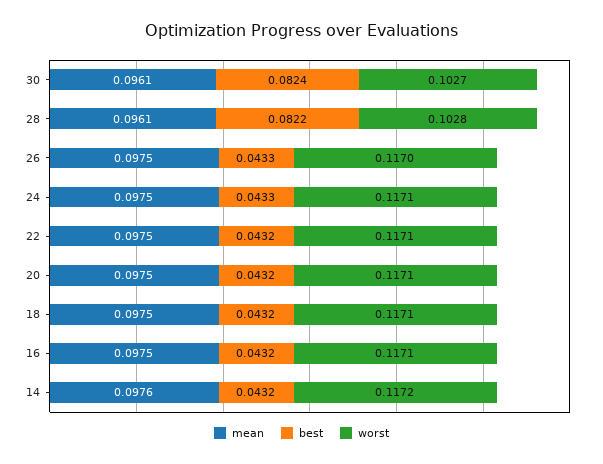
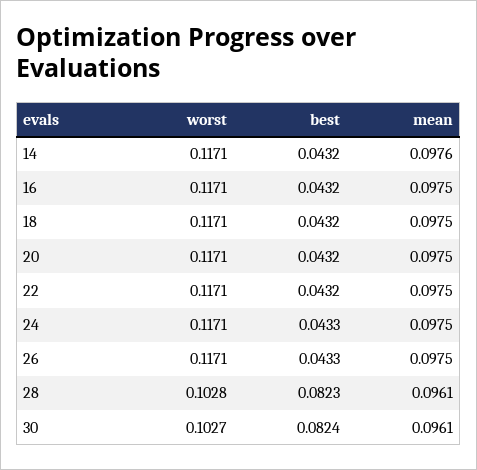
  {
    "mean": {
      "30": 0.0961,
      "28": 0.0961,
      "26": 0.0975,
      "24": 0.0975,
      "22": 0.0975,
      "20": 0.0975,
      "18": 0.0975,
      "16": 0.0975,
      "14": 0.0976
    },
    "best": {
      "30": 0.0824,
-     "28": 0.0822,
+     "28": 0.0823,
      "26": 0.0433,
      "24": 0.0433,
      "22": 0.0432,
      "20": 0.0432,
      "18": 0.0432,
      "16": 0.0432,
      "14": 0.0432
    },
    "worst": {
      "30": 0.1027,
      "28": 0.1028,
-     "26": 0.117,
+     "26": 0.1171,
      "24": 0.1171,
      "22": 0.1171,
      "20": 0.1171,
      "18": 0.1171,
      "16": 0.1171,
-     "14": 0.1172
+     "14": 0.1171
    }
  }

